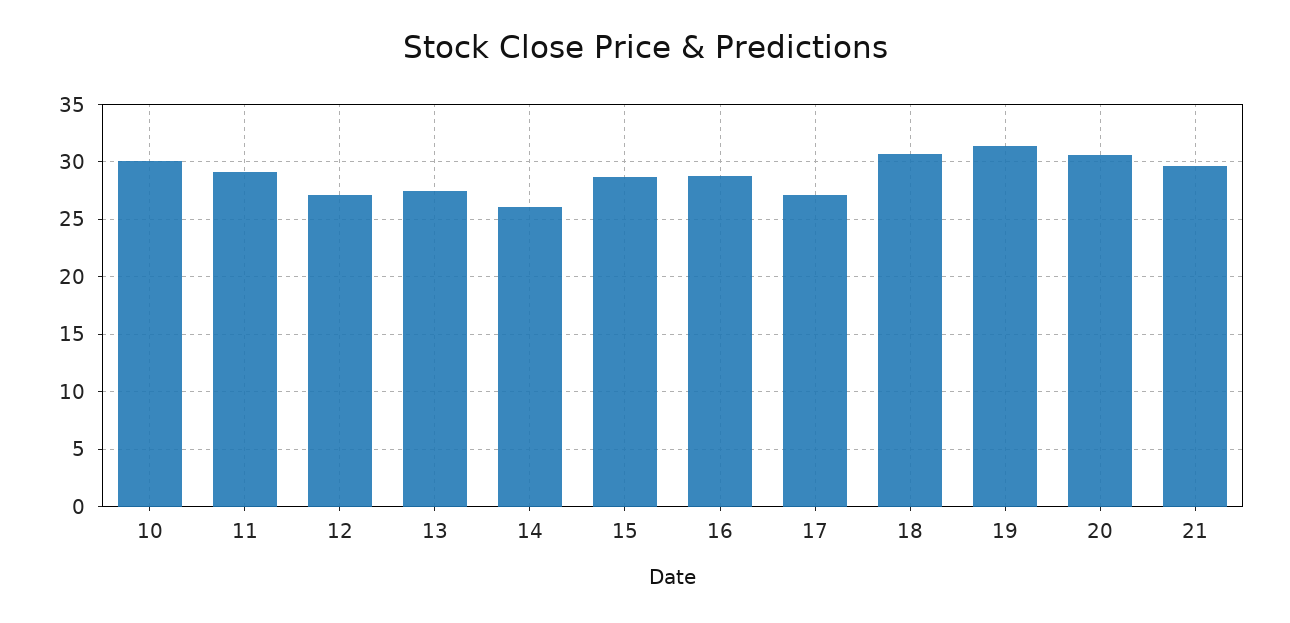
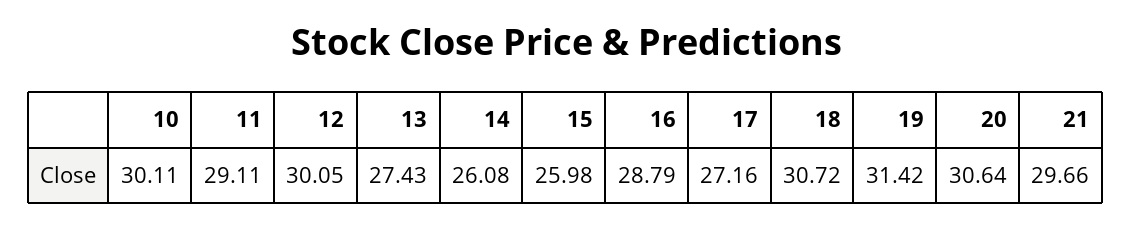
  {
    "10": 30.11,
    "11": 29.11,
-   "12": 27,
+   "12": 30.05,
    "13": 27.43,
    "14": 26.08,
-   "15": 29,
+   "15": 25.98,
    "16": 28.79,
    "17": 27.16,
    "18": 30.72,
    "19": 31.42,
    "20": 30.64,
    "21": 29.66
  }

